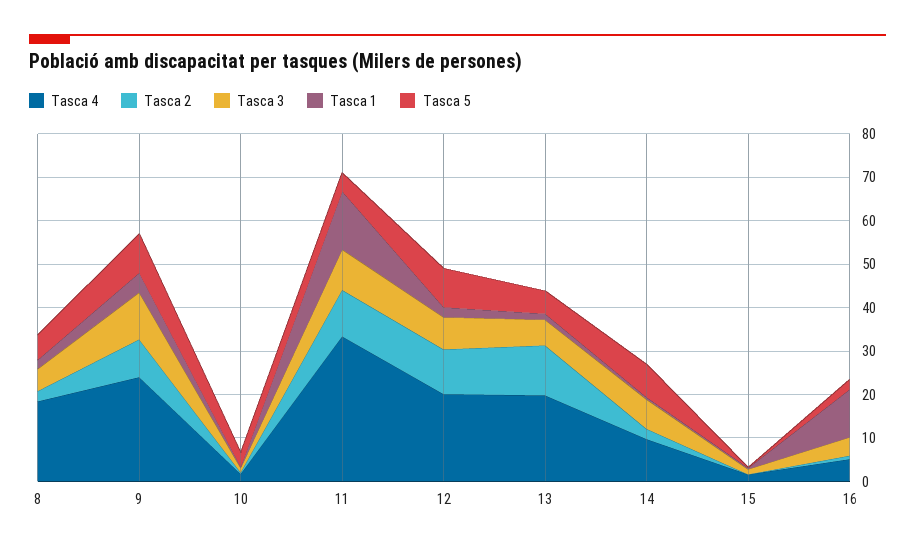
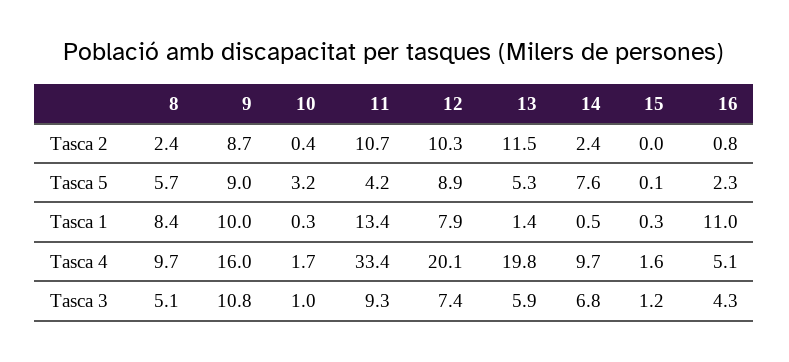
  {
    "Tasca 4": {
-     "8": 18,
+     "8": 9.7,
-     "9": 24,
+     "9": 16,
      "10": 1.7,
      "11": 33.4,
      "12": 20.1,
      "13": 19.8,
      "14": 9.7,
      "15": 1.6,
      "16": 5.1
    },
    "Tasca 2": {
      "8": 2.4,
      "9": 8.7,
      "10": 0.4,
      "11": 10.7,
      "12": 10.3,
      "13": 11.5,
      "14": 2.4,
      "15": 0,
      "16": 0.8
    },
    "Tasca 3": {
      "8": 5.1,
      "9": 10.8,
      "10": 1,
      "11": 9.3,
      "12": 7.4,
      "13": 5.9,
      "14": 6.8,
      "15": 1.2,
      "16": 4.3
    },
    "Tasca 1": {
-     "8": 2,
+     "8": 8.4,
-     "9": 4,
+     "9": 10,
      "10": 0.3,
      "11": 13.4,
-     "12": 2,
+     "12": 7.9,
      "13": 1.4,
      "14": 0.5,
      "15": 0.3,
      "16": 11
    },
    "Tasca 5": {
      "8": 5.7,
      "9": 9,
      "10": 3.2,
      "11": 4.2,
      "12": 8.9,
      "13": 5.3,
      "14": 7.6,
      "15": 0.1,
      "16": 2.3
    }
  }

